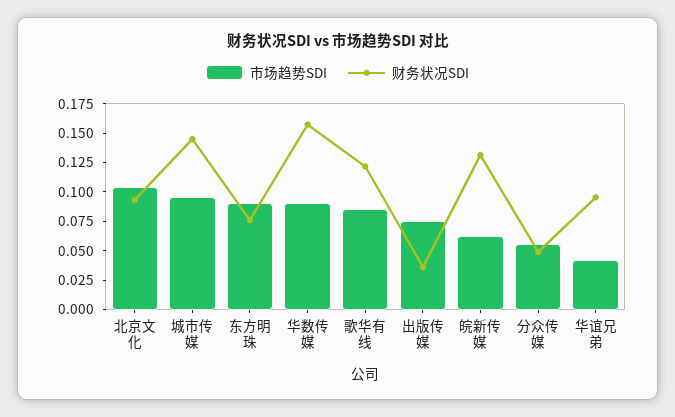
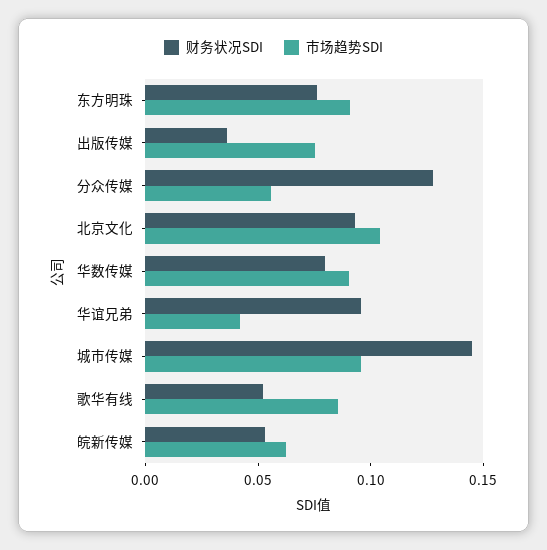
  {
    "市场趋势SDI": {
      "北京文化": 0.1,
      "城市传媒": 0.1,
      "东方明珠": 0.09,
      "华数传媒": 0.09,
      "歌华有线": 0.09,
      "出版传媒": 0.08,
      "皖新传媒": 0.06,
      "分众传媒": 0.06,
      "华谊兄弟": 0.04
    },
    "财务状况SDI": {
      "北京文化": 0.09,
      "城市传媒": 0.14,
      "东方明珠": 0.08,
-     "华数传媒": 0.15,
+     "华数传媒": 0.08,
-     "歌华有线": 0.125,
+     "歌华有线": 0.05,
      "出版传媒": 0.04,
-     "皖新传媒": 0.125,
+     "皖新传媒": 0.05,
-     "分众传媒": 0.05,
+     "分众传媒": 0.13,
      "华谊兄弟": 0.1
    }
  }

